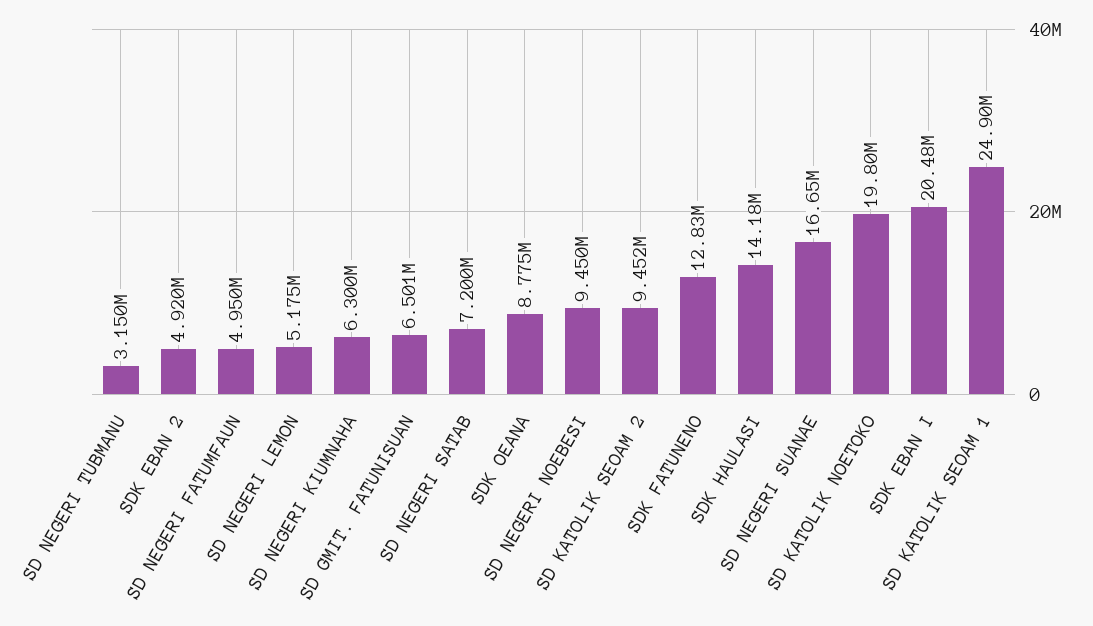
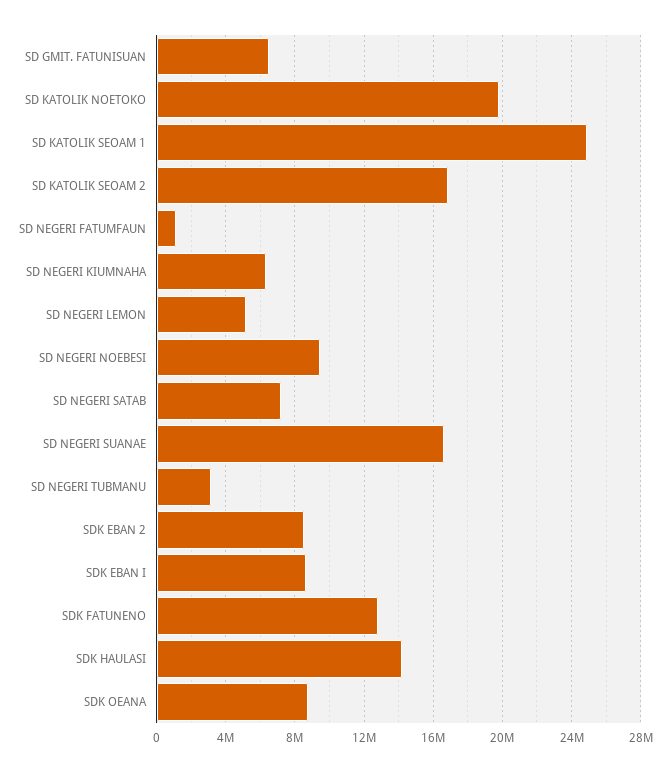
  {
    "SD NEGERI TUBMANU": 3150000,
-   "SDK EBAN 2": 4920000,
+   "SDK EBAN 2": 8500000,
-   "SD NEGERI FATUMFAUN": 4950000,
+   "SD NEGERI FATUMFAUN": 1000000,
    "SD NEGERI LEMON": 5175000,
    "SD NEGERI KIUMNAHA": 6300000,
    "SD GMIT. FATUNISUAN": 6501000,
    "SD NEGERI SATAB": 7200000,
    "SDK OEANA": 8775000,
    "SD NEGERI NOEBESI": 9450000,
-   "SD KATOLIK SEOAM 2": 9452000,
+   "SD KATOLIK SEOAM 2": 17000000,
    "SDK FATUNENO": 12830000,
    "SDK HAULASI": 14180000,
    "SD NEGERI SUANAE": 16650000,
    "SD KATOLIK NOETOKO": 19800000,
-   "SDK EBAN I": 20480000,
+   "SDK EBAN I": 8500000,
    "SD KATOLIK SEOAM 1": 24900000
  }

